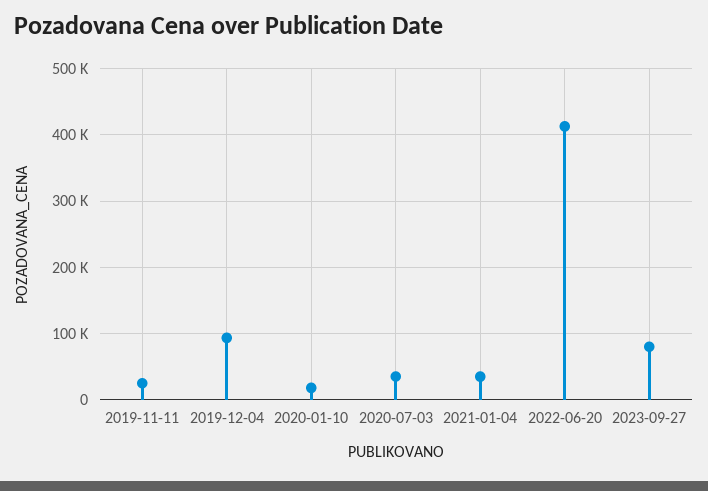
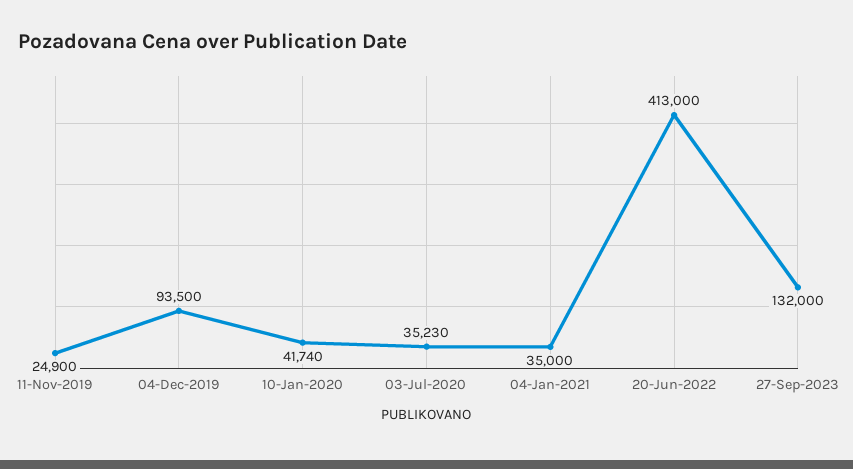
  {
    "2019-11-11": 24900,
    "2019-12-04": 93500,
-   "2020-01-10": 20000,
+   "2020-01-10": 41740,
    "2020-07-03": 35230,
    "2021-01-04": 35000,
    "2022-06-20": 413000,
-   "2023-09-27": 80000
+   "2023-09-27": 132000
  }

